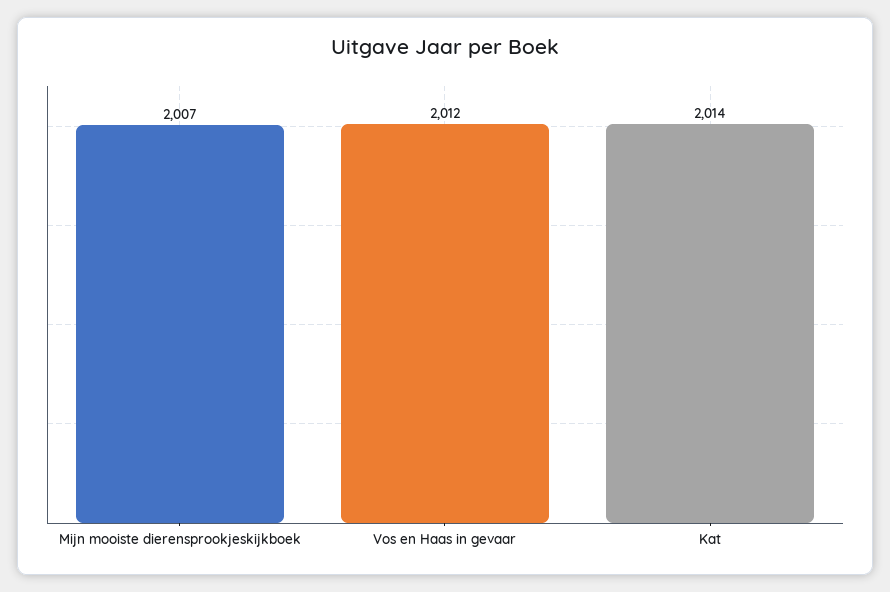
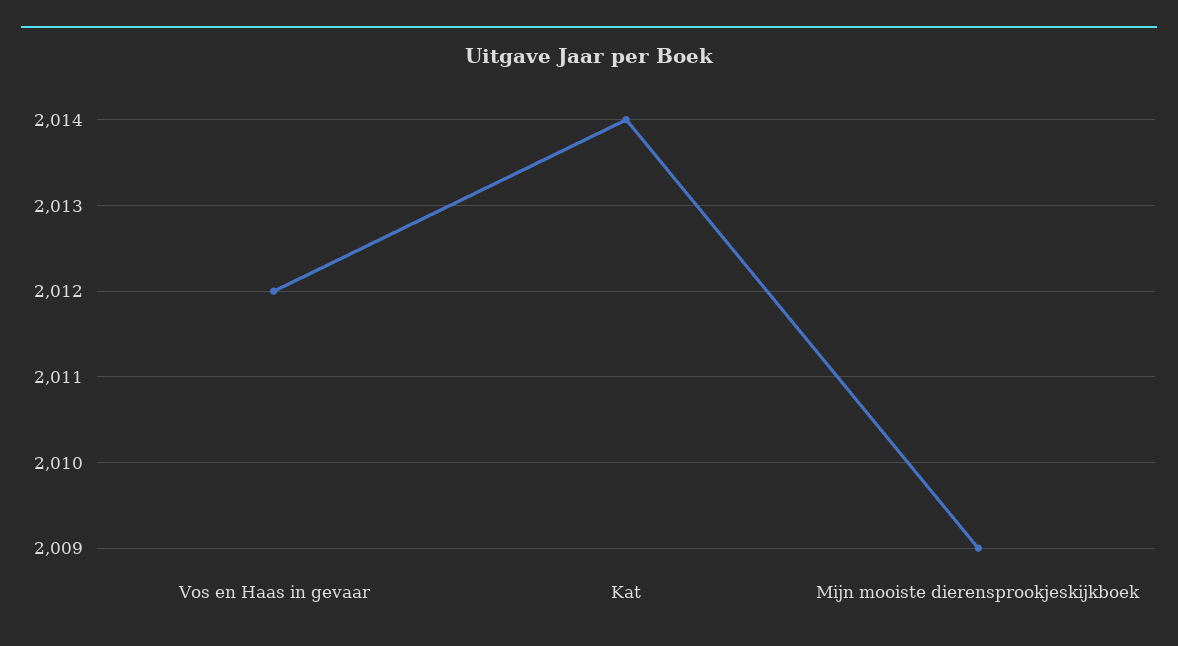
  {
-   "Mijn mooiste dierensprookjeskijkboek": 2007,
+   "Mijn mooiste dierensprookjeskijkboek": 2009,
    "Vos en Haas in gevaar": 2012,
    "Kat": 2014
  }

